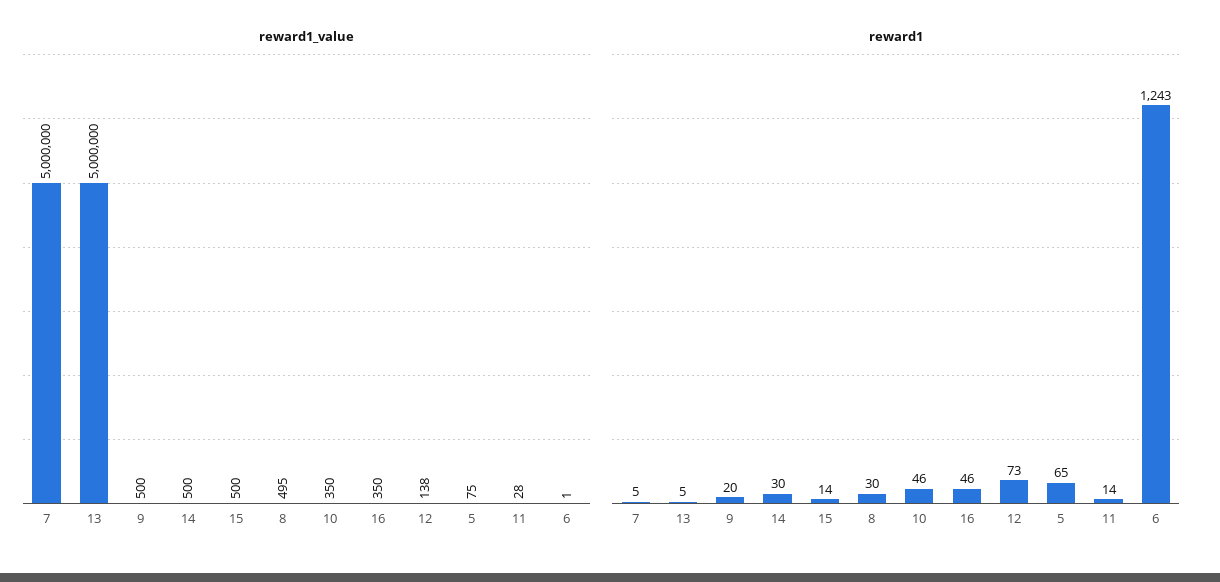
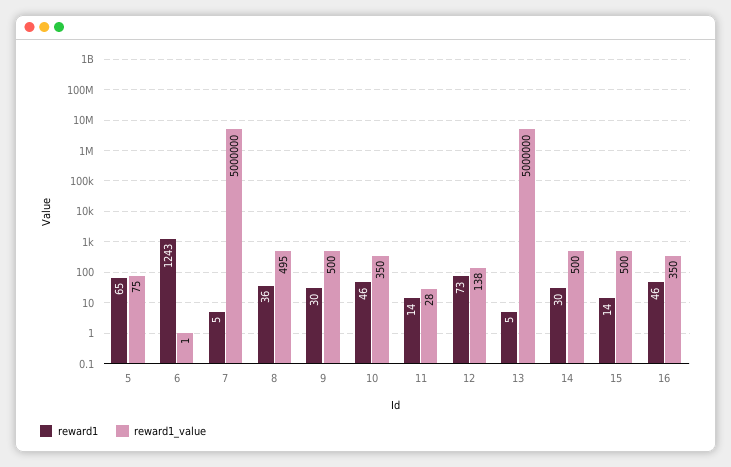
  {
    "reward1_value": {
      "7": 5000000,
      "13": 5000000,
      "9": 500,
      "14": 500,
      "15": 500,
      "8": 495,
      "10": 350,
      "16": 350,
      "12": 138,
      "5": 75,
      "11": 28,
      "6": 1
    },
    "reward1": {
      "7": 5,
      "13": 5,
-     "9": 20,
+     "9": 30,
      "14": 30,
      "15": 14,
-     "8": 30,
+     "8": 36,
      "10": 46,
      "16": 46,
      "12": 73,
      "5": 65,
      "11": 14,
      "6": 1243
    }
  }

